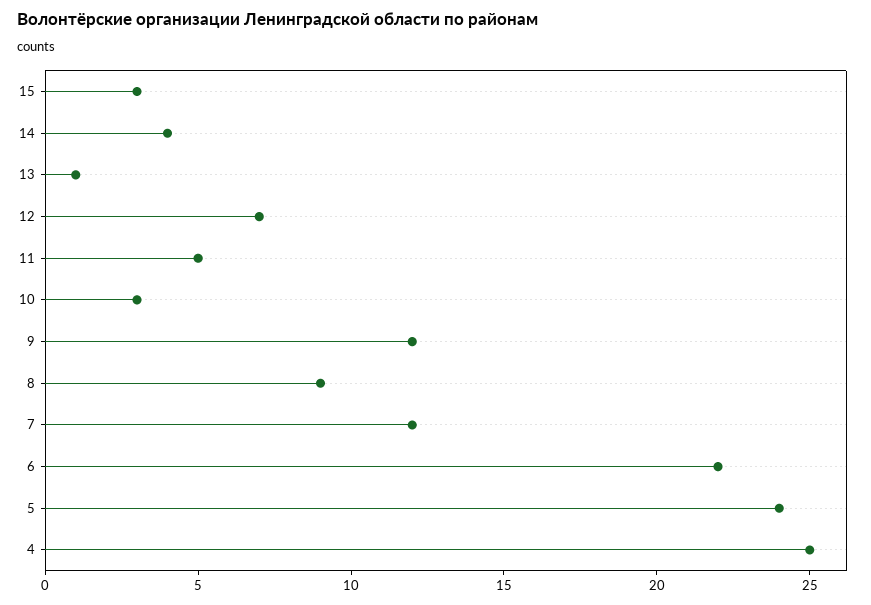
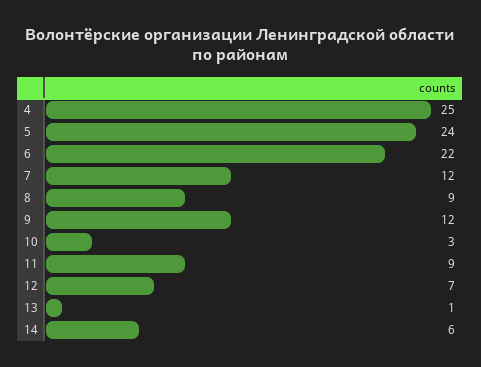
  {
-   "15": 3,
-   "14": 4,
+   "14": 6,
    "13": 1,
    "12": 7,
-   "11": 5,
+   "11": 9,
    "10": 3,
    "9": 12,
    "8": 9,
    "7": 12,
    "6": 22,
    "5": 24,
    "4": 25
  }

